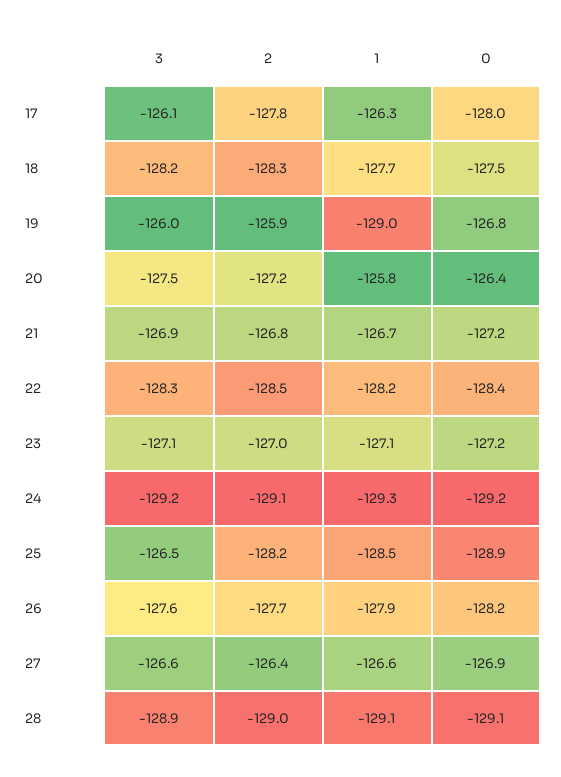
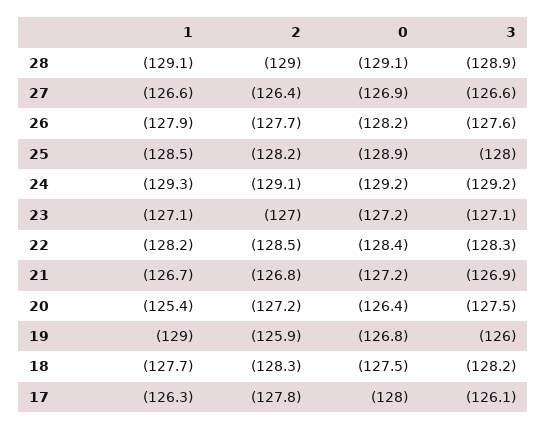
  {
    "3": {
      "17": -126.1,
      "18": -128.2,
      "19": -126,
      "20": -127.5,
      "21": -126.9,
      "22": -128.3,
      "23": -127.1,
      "24": -129.2,
-     "25": -126.5,
+     "25": -128,
      "26": -127.6,
      "27": -126.6,
      "28": -128.9
    },
    "2": {
      "17": -127.8,
      "18": -128.3,
      "19": -125.9,
      "20": -127.2,
      "21": -126.8,
      "22": -128.5,
      "23": -127,
      "24": -129.1,
      "25": -128.2,
      "26": -127.7,
      "27": -126.4,
      "28": -129
    },
    "1": {
      "17": -126.3,
      "18": -127.7,
      "19": -129,
-     "20": -125.8,
+     "20": -125.4,
      "21": -126.7,
      "22": -128.2,
      "23": -127.1,
      "24": -129.3,
      "25": -128.5,
      "26": -127.9,
      "27": -126.6,
      "28": -129.1
    },
    "0": {
      "17": -128,
      "18": -127.5,
      "19": -126.8,
      "20": -126.4,
      "21": -127.2,
      "22": -128.4,
      "23": -127.2,
      "24": -129.2,
      "25": -128.9,
      "26": -128.2,
      "27": -126.9,
      "28": -129.1
    }
  }

